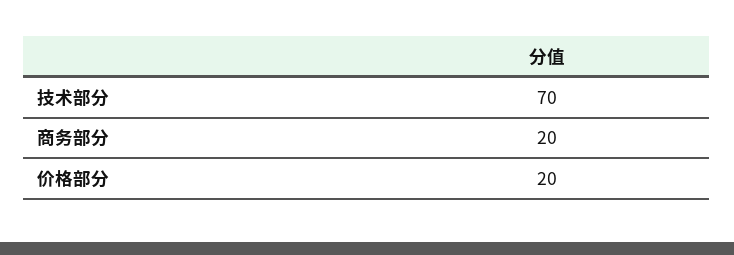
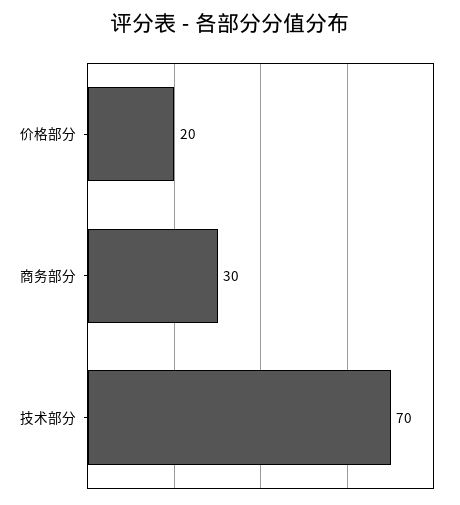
  {
    "技术部分": 70,
-   "商务部分": 20,
+   "商务部分": 30,
    "价格部分": 20
  }

